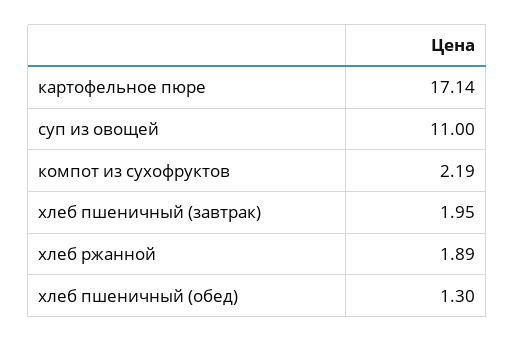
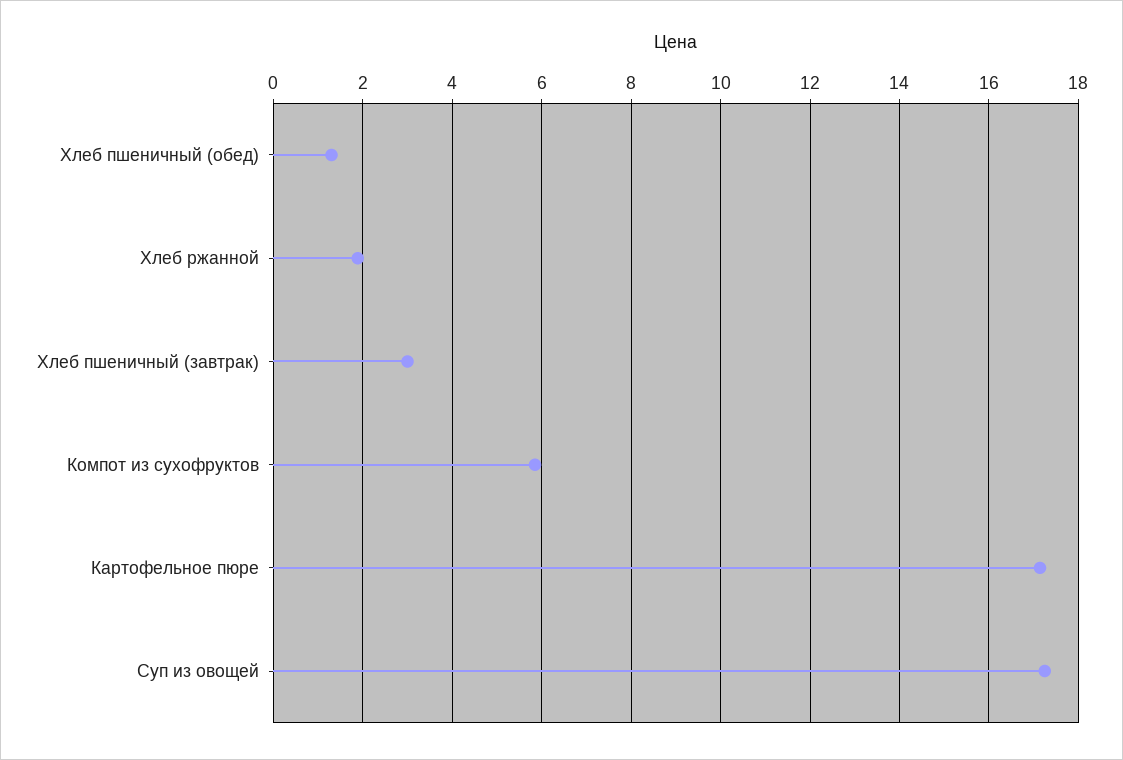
  {
    "картофельное пюре": 17.14,
-   "суп из овощей": 11,
+   "суп из овощей": 17.2,
-   "компот из сухофруктов": 2.19,
+   "компот из сухофруктов": 5.8,
-   "хлеб пшеничный (завтрак)": 1.95,
+   "хлеб пшеничный (завтрак)": 3,
    "хлеб ржанной": 1.89,
    "хлеб пшеничный (обед)": 1.3
  }

